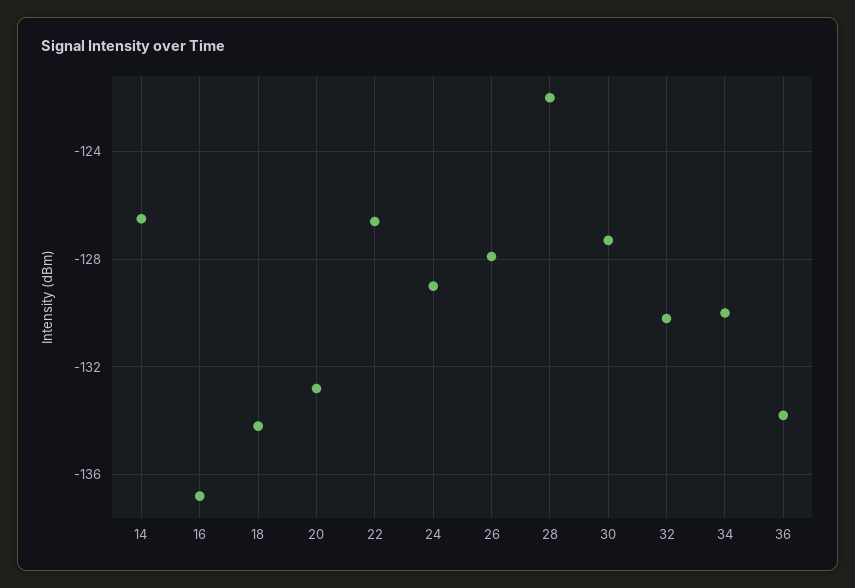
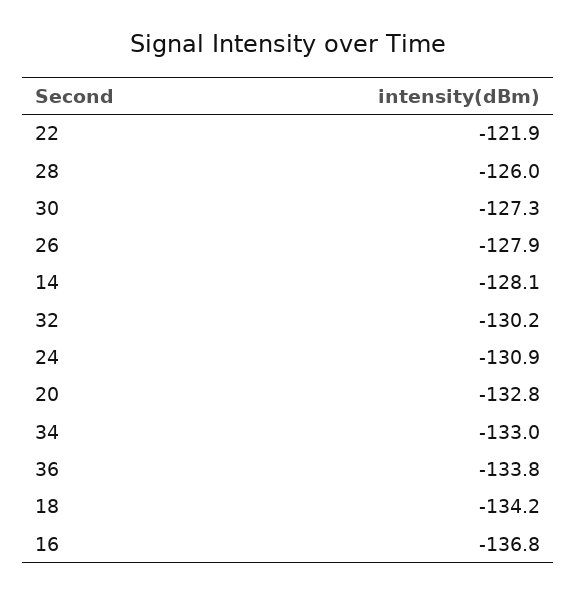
  {
-   "14": -126.5,
+   "14": -128.1,
    "16": -136.8,
    "18": -134.2,
    "20": -132.8,
-   "22": -126.5,
+   "22": -121.9,
-   "24": -129,
+   "24": -130.9,
    "26": -127.9,
-   "28": -122,
+   "28": -126,
    "30": -127.3,
    "32": -130.2,
-   "34": -130,
+   "34": -133,
    "36": -133.8
  }

